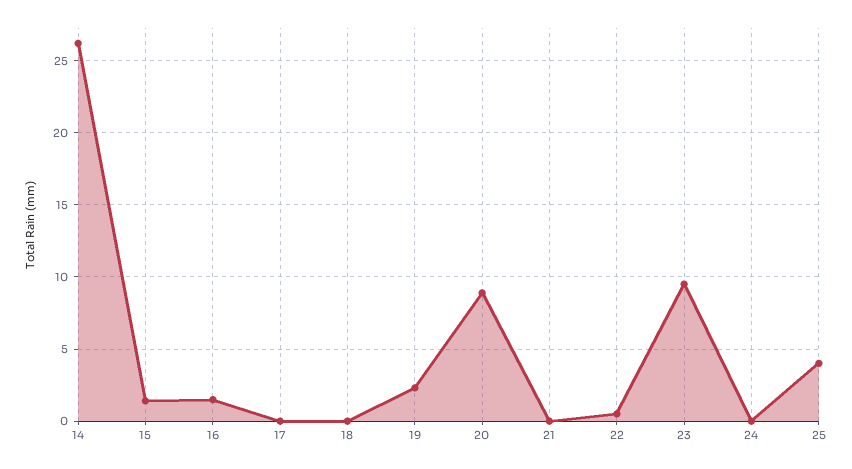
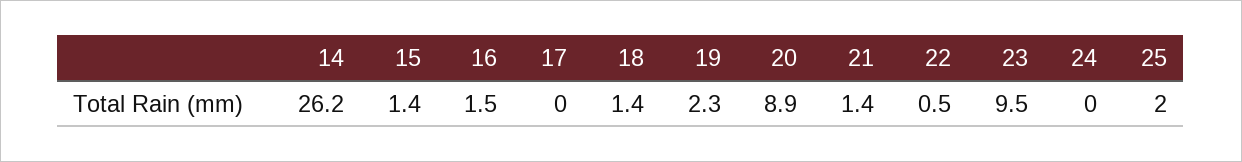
  {
    "14": 26.2,
    "15": 1.4,
    "16": 1.5,
    "17": 0,
-   "18": 0,
+   "18": 1.4,
    "19": 2.3,
    "20": 8.9,
-   "21": 0,
+   "21": 1.4,
    "22": 0.5,
    "23": 9.5,
    "24": 0,
-   "25": 4
+   "25": 2
  }

